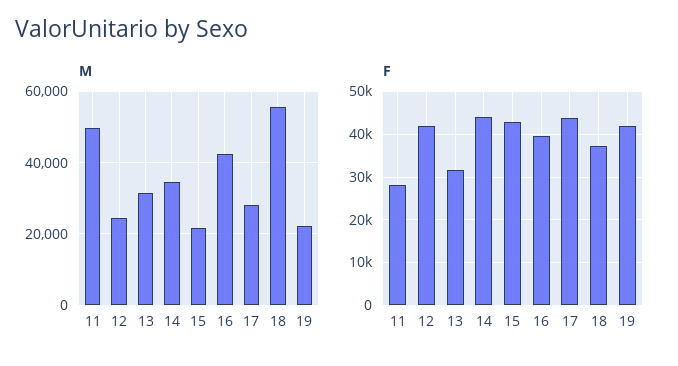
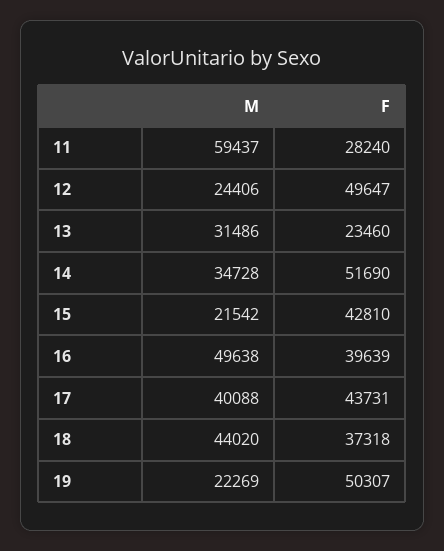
  {
    "M": {
-     "11": 50000,
+     "11": 59437,
      "12": 24406,
      "13": 31486,
      "14": 34728,
      "15": 21542,
-     "16": 42000,
+     "16": 49638,
-     "17": 28000,
+     "17": 40088,
-     "18": 56000,
+     "18": 44020,
      "19": 22269
    },
    "F": {
      "11": 28240,
-     "12": 42000,
+     "12": 49647,
-     "13": 32000,
+     "13": 23460,
-     "14": 44000,
+     "14": 51690,
      "15": 42810,
      "16": 39639,
      "17": 43731,
      "18": 37318,
-     "19": 42000
+     "19": 50307
    }
  }

